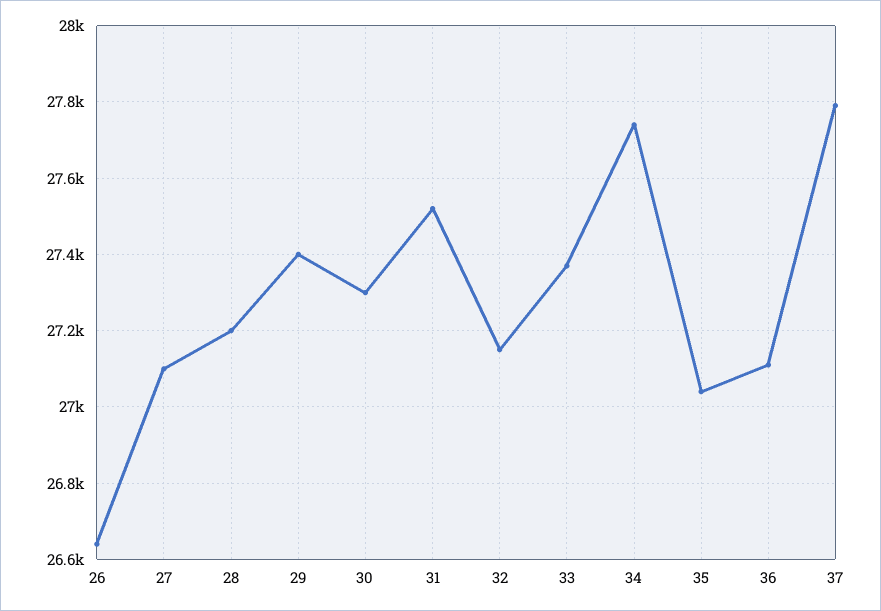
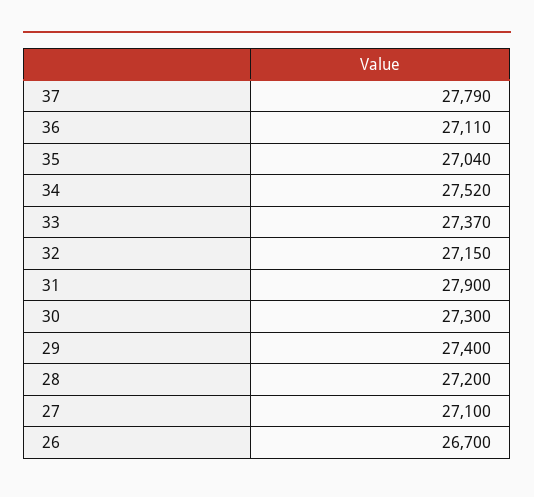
  {
-   "26": 26640,
+   "26": 26700,
    "27": 27100,
    "28": 27200,
    "29": 27400,
    "30": 27300,
-   "31": 27520,
+   "31": 27900,
    "32": 27150,
    "33": 27370,
-   "34": 27740,
+   "34": 27520,
    "35": 27040,
    "36": 27110,
    "37": 27790
  }

